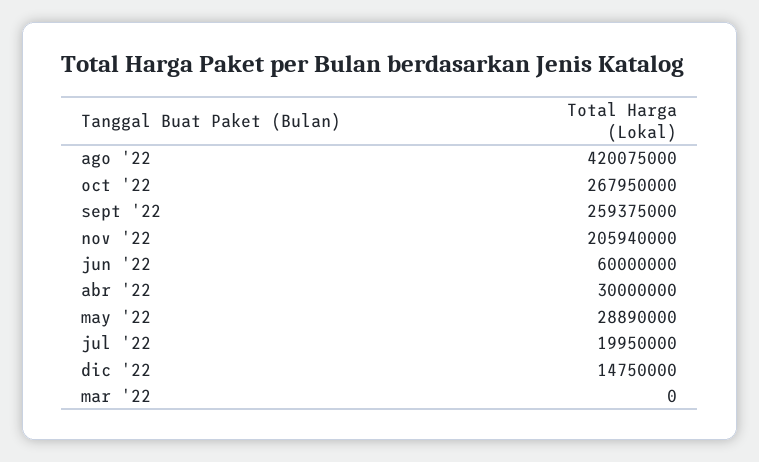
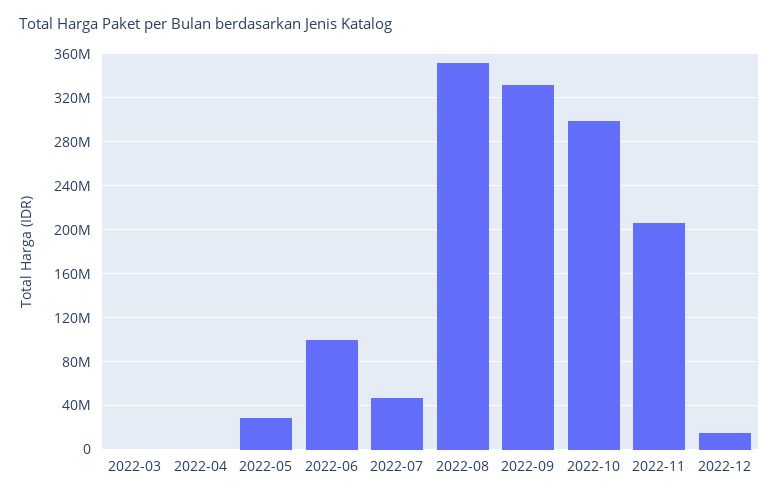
  {
-   "ago '22": 420075000,
+   "ago '22": 350000000,
-   "oct '22": 267950000,
+   "oct '22": 300000000,
-   "sept '22": 259375000,
+   "sept '22": 330000000,
    "nov '22": 205940000,
-   "jun '22": 60000000,
+   "jun '22": 100000000,
-   "abr '22": 30000000,
+   "abr '22": 0,
    "may '22": 28890000,
-   "jul '22": 19950000,
+   "jul '22": 50000000,
    "dic '22": 14750000,
    "mar '22": 0
  }

